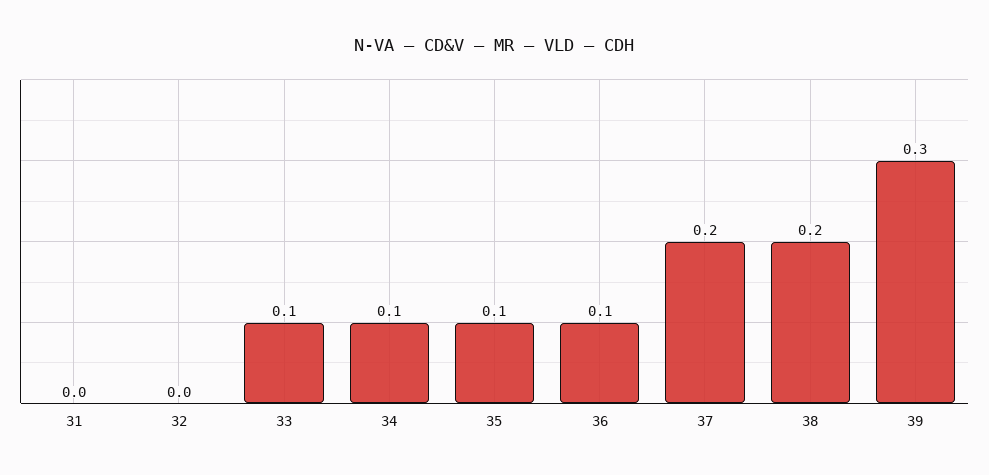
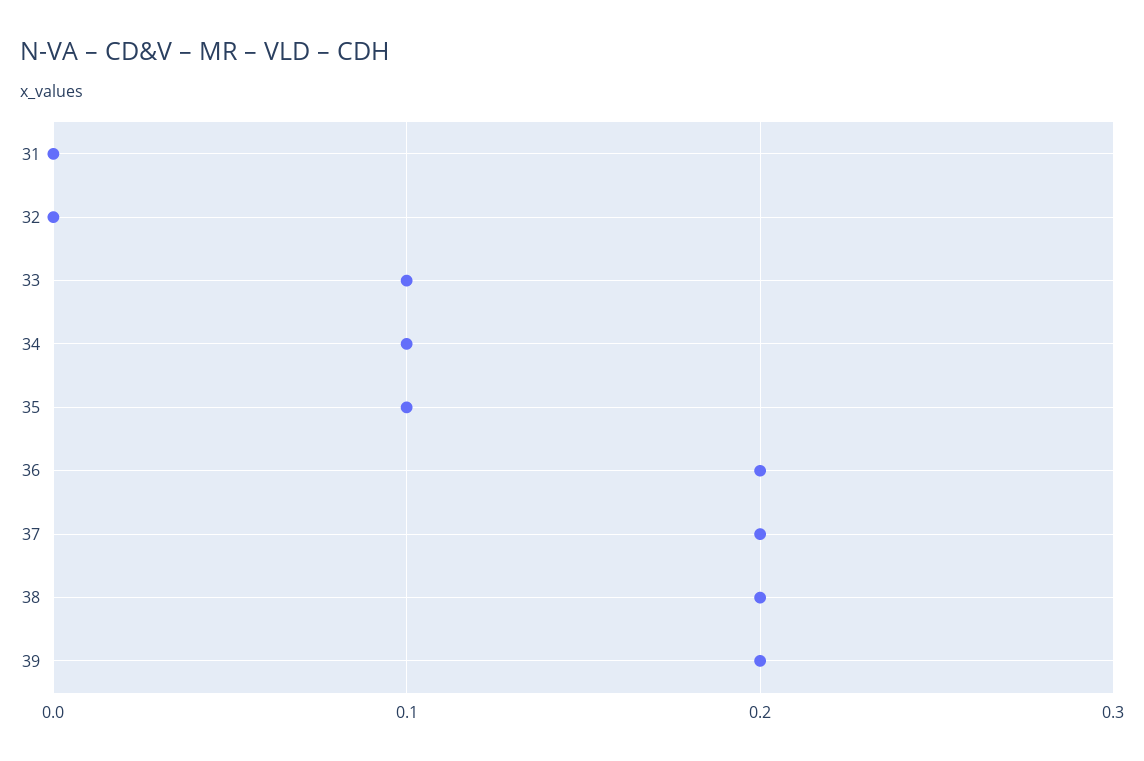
  {
    "31": 0,
    "32": 0,
    "33": 0.1,
    "34": 0.1,
    "35": 0.1,
-   "36": 0.1,
+   "36": 0.2,
    "37": 0.2,
    "38": 0.2,
-   "39": 0.3
+   "39": 0.2
  }

